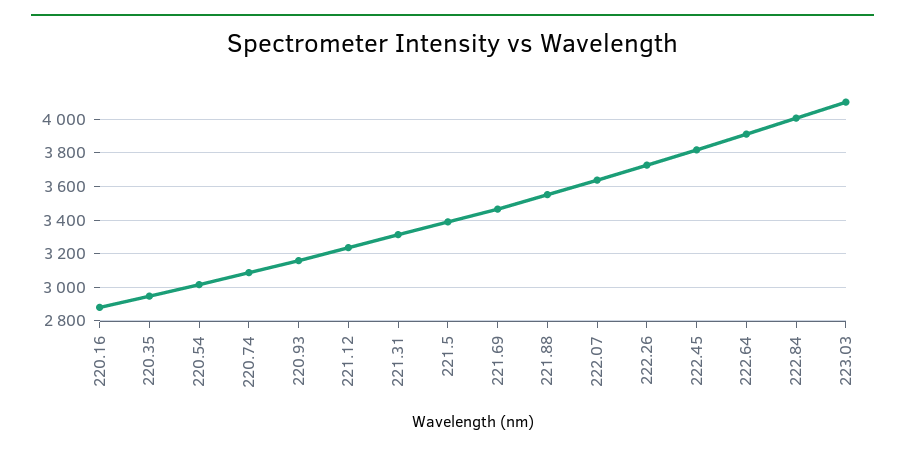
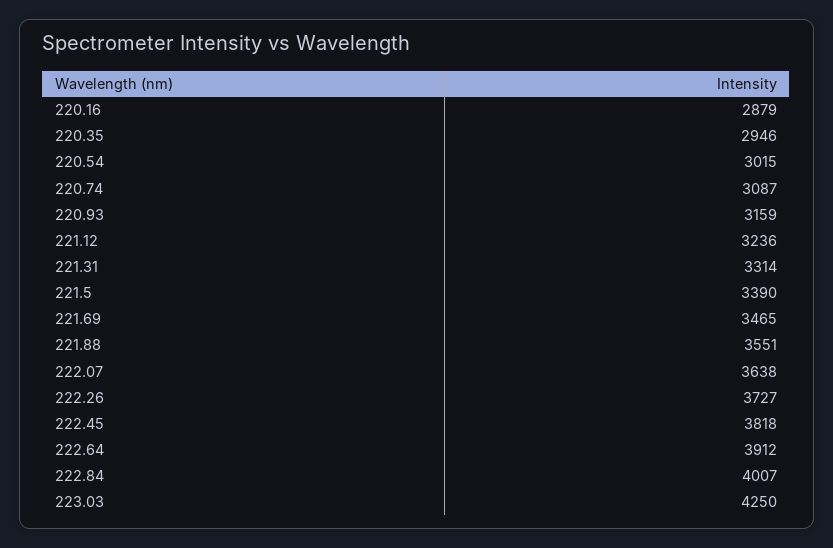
  {
    "220.16": 2879,
    "220.35": 2946,
    "220.54": 3015,
    "220.74": 3087,
    "220.93": 3159,
    "221.12": 3236,
    "221.31": 3314,
    "221.5": 3390,
    "221.69": 3465,
    "221.88": 3551,
    "222.07": 3638,
    "222.26": 3727,
    "222.45": 3818,
    "222.64": 3912,
    "222.84": 4007,
-   "223.03": 4100
+   "223.03": 4250
  }

